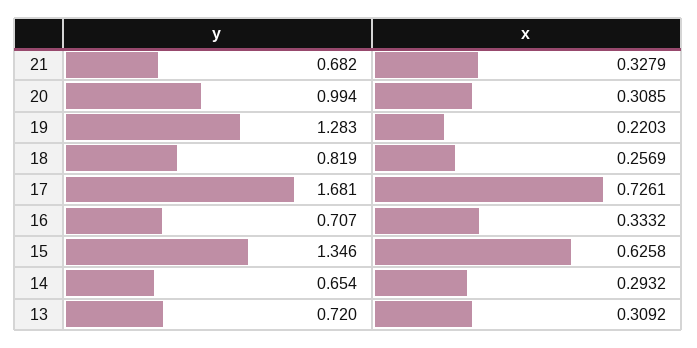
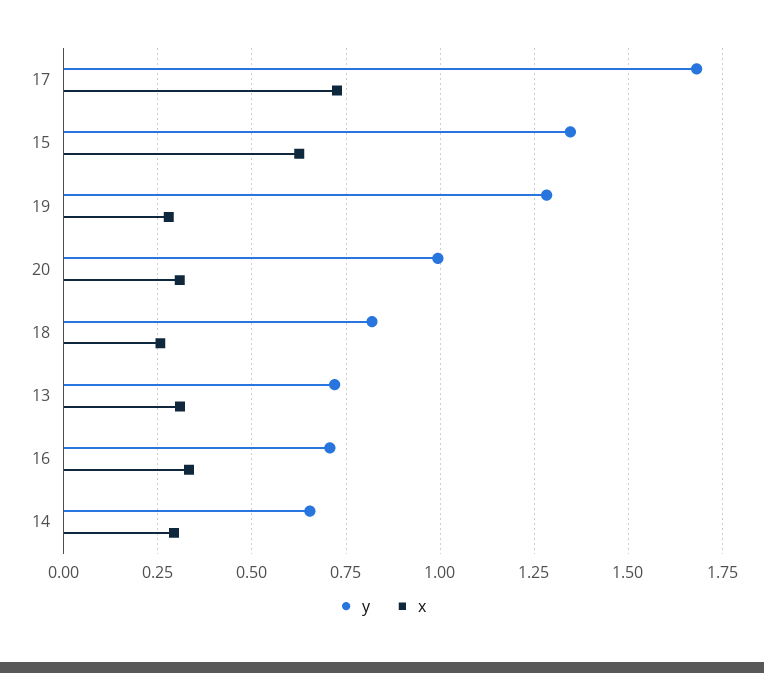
  {
    "y": {
-     "21": 0.682,
      "20": 0.994,
      "19": 1.283,
      "18": 0.819,
      "17": 1.681,
      "16": 0.707,
      "15": 1.346,
      "14": 0.654,
      "13": 0.72
    },
    "x": {
-     "21": 0.3279,
      "20": 0.3085,
-     "19": 0.2203,
+     "19": 0.275,
      "18": 0.2569,
      "17": 0.7261,
      "16": 0.3332,
      "15": 0.6258,
      "14": 0.2932,
      "13": 0.3092
    }
  }

